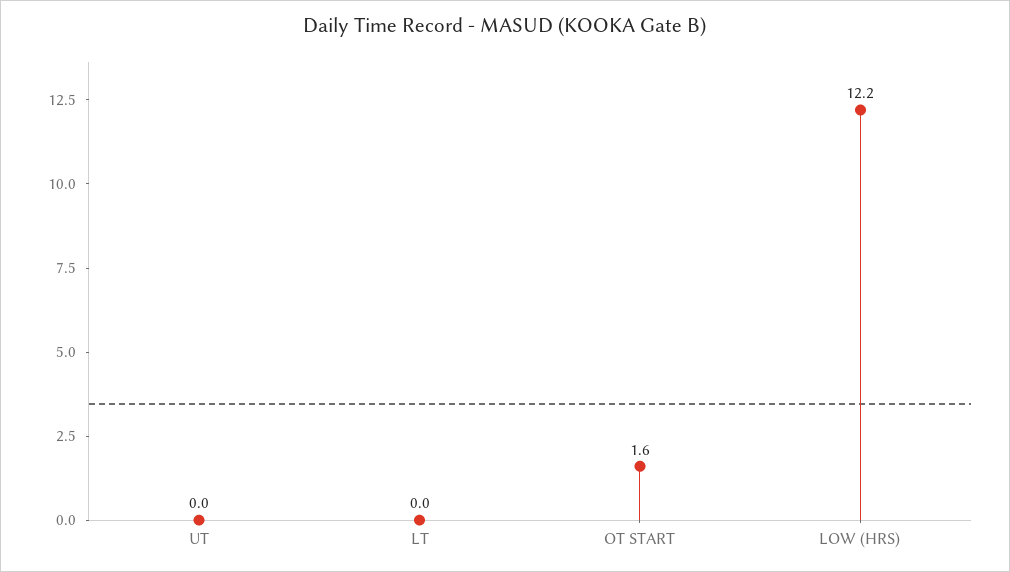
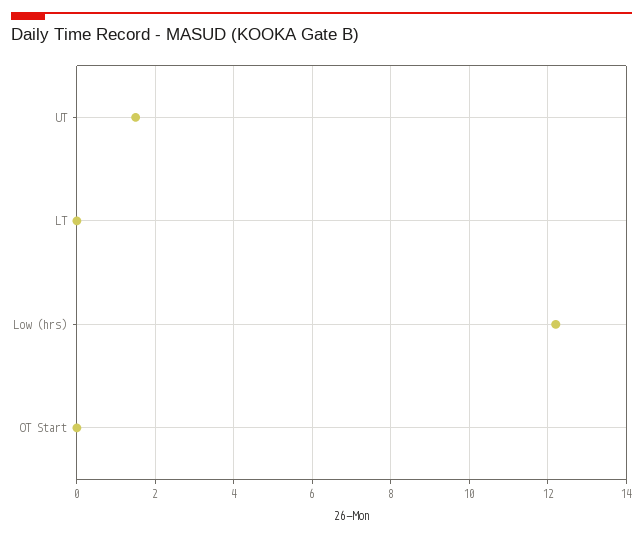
  {
-   "UT": 0,
+   "UT": 1.5,
    "LT": 0,
-   "OT START": 1.6,
+   "OT START": 0,
    "LOW (HRS)": 12.2
  }

